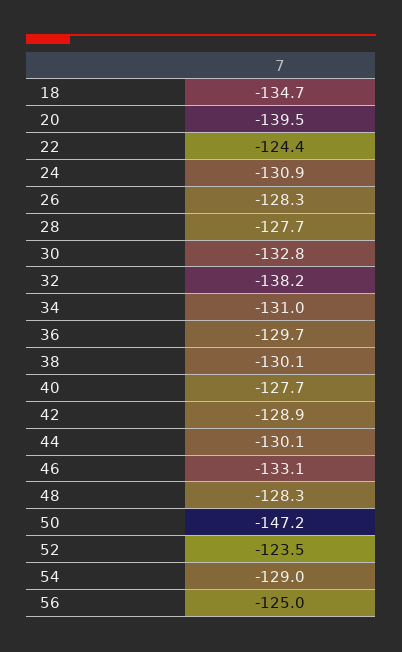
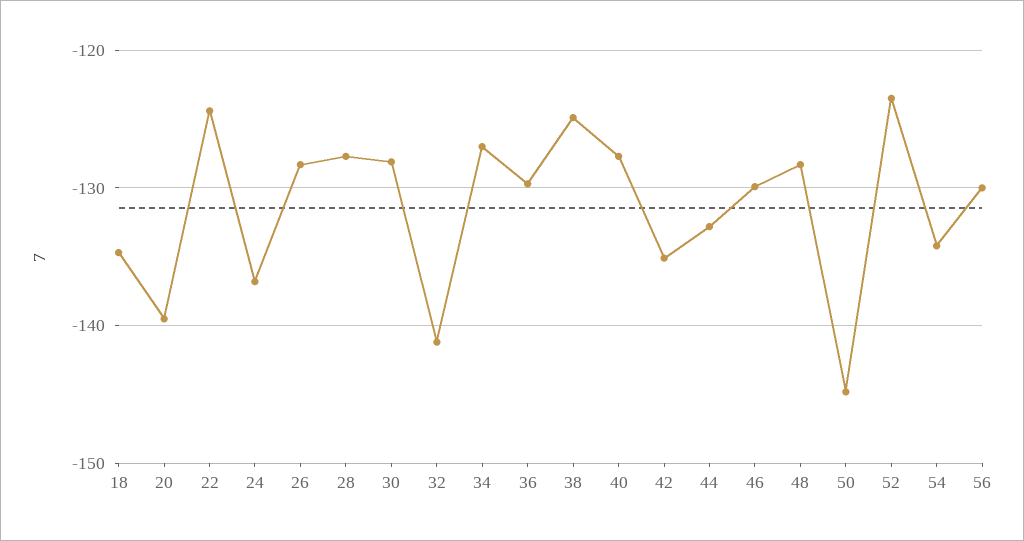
  {
    "18": -134.7,
    "20": -139.5,
    "22": -124.4,
-   "24": -130.9,
+   "24": -137,
    "26": -128.3,
    "28": -127.7,
-   "30": -132.8,
+   "30": -128,
-   "32": -138.2,
+   "32": -141,
-   "34": -131,
+   "34": -127,
    "36": -129.7,
-   "38": -130.1,
+   "38": -125,
    "40": -127.7,
-   "42": -128.9,
+   "42": -135,
-   "44": -130.1,
+   "44": -133,
-   "46": -133.1,
+   "46": -130,
    "48": -128.3,
-   "50": -147.2,
+   "50": -145,
    "52": -123.5,
-   "54": -129,
+   "54": -134,
-   "56": -125
+   "56": -130
  }

